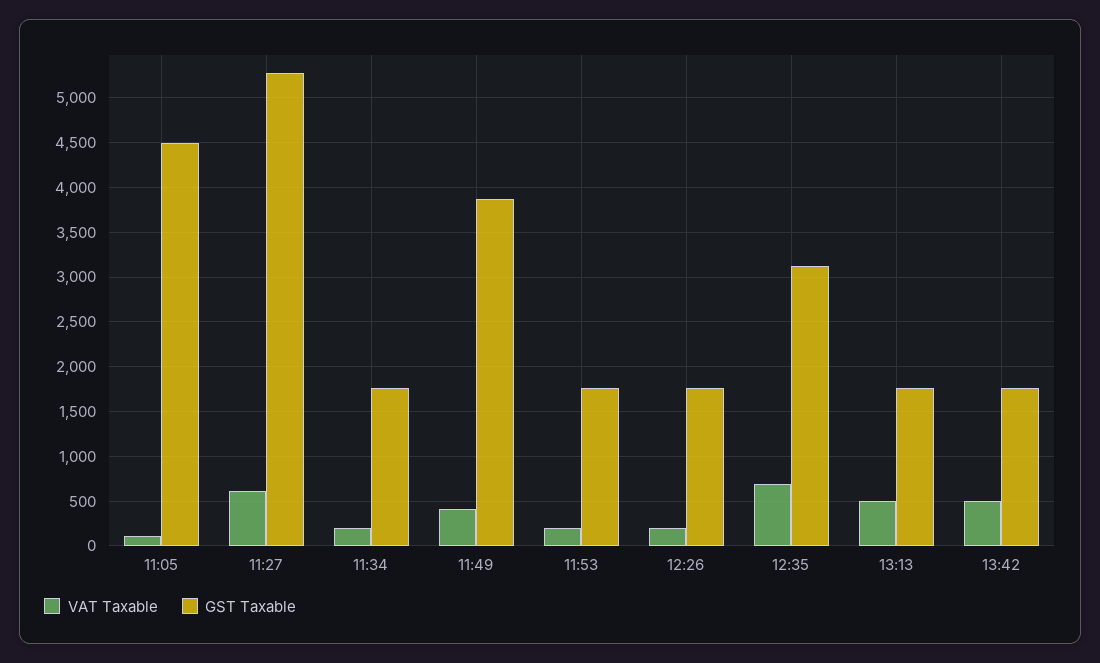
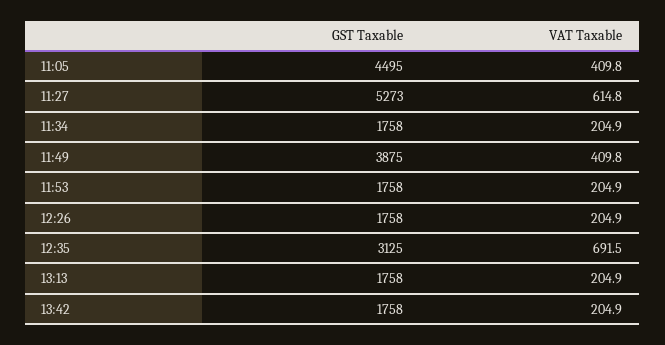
  {
    "VAT Taxable": {
-     "11:05": 100,
+     "11:05": 409.8,
      "11:27": 614.8,
      "11:34": 204.9,
      "11:49": 409.8,
      "11:53": 204.9,
      "12:26": 204.9,
      "12:35": 691.5,
-     "13:13": 500,
+     "13:13": 204.9,
-     "13:42": 500
+     "13:42": 204.9
    },
    "GST Taxable": {
      "11:05": 4495,
      "11:27": 5273,
      "11:34": 1758,
      "11:49": 3875,
      "11:53": 1758,
      "12:26": 1758,
      "12:35": 3125,
      "13:13": 1758,
      "13:42": 1758
    }
  }

